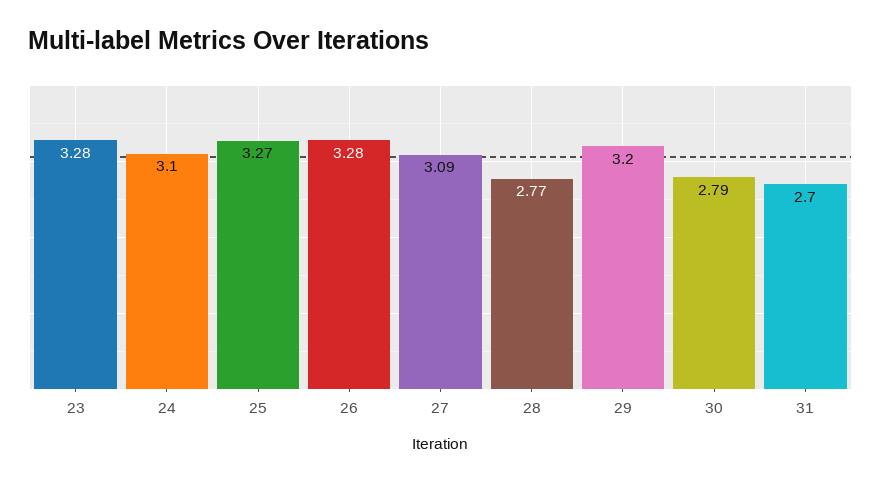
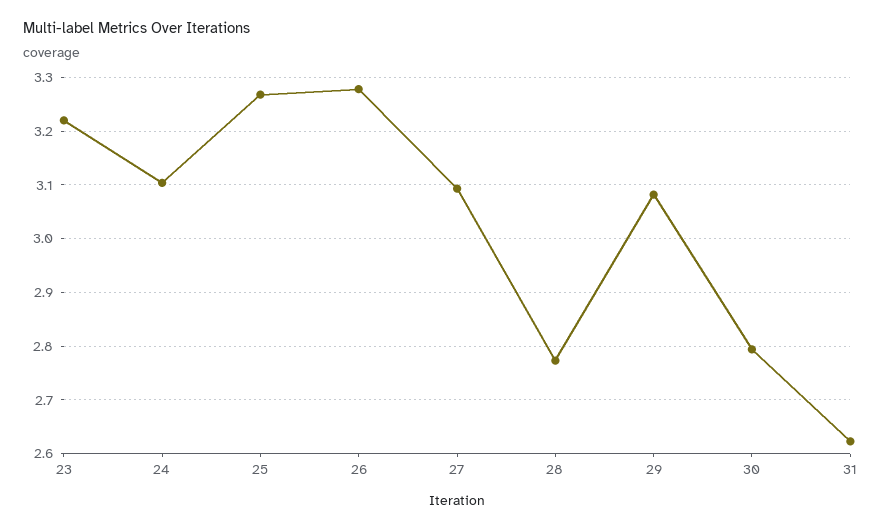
  {
-   "23": 3.28,
+   "23": 3.22,
    "24": 3.1,
    "25": 3.27,
    "26": 3.28,
    "27": 3.09,
    "28": 2.77,
-   "29": 3.2,
+   "29": 3.08,
    "30": 2.79,
-   "31": 2.7
+   "31": 2.62
  }

